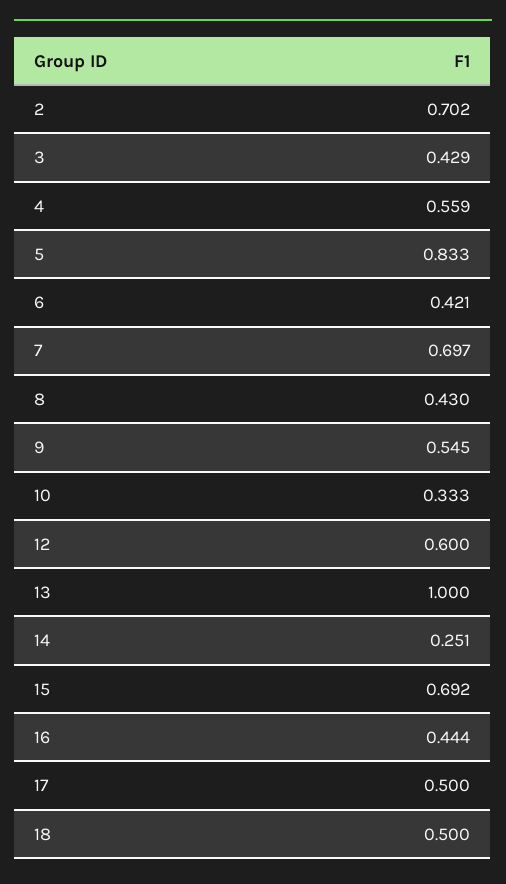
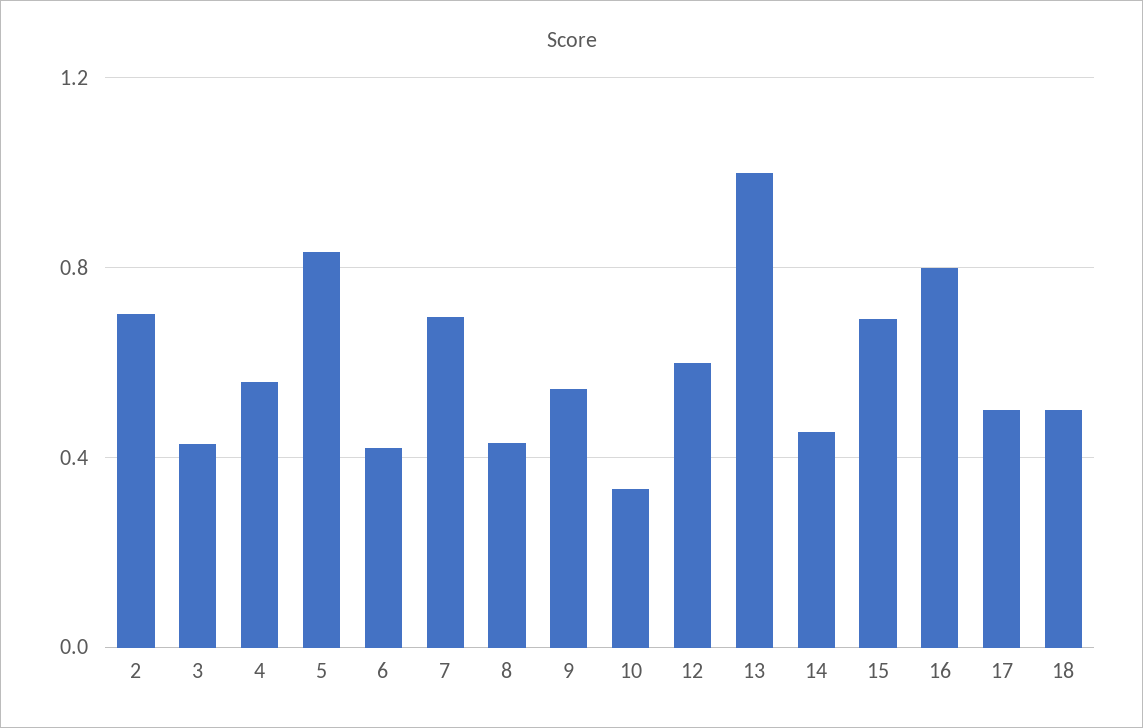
  {
    "2": 0.702,
    "3": 0.429,
    "4": 0.559,
    "5": 0.833,
    "6": 0.421,
    "7": 0.697,
    "8": 0.43,
    "9": 0.545,
    "10": 0.333,
    "12": 0.6,
    "13": 1,
-   "14": 0.251,
+   "14": 0.45,
    "15": 0.692,
-   "16": 0.444,
+   "16": 0.8,
    "17": 0.5,
    "18": 0.5
  }

